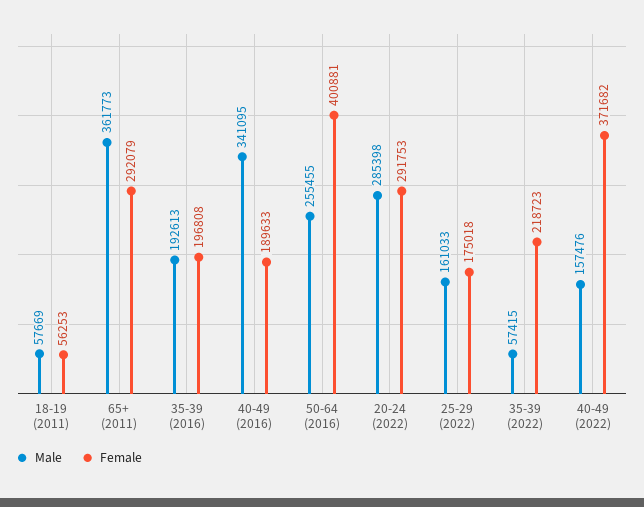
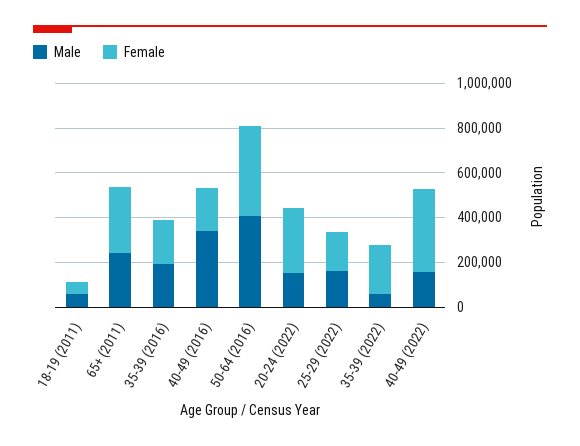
  {
    "Male": {
      "18-19 (2011)": 57669,
-     "65+ (2011)": 361773,
+     "65+ (2011)": 250000,
      "35-39 (2016)": 192613,
      "40-49 (2016)": 341095,
-     "50-64 (2016)": 255455,
+     "50-64 (2016)": 400000,
-     "20-24 (2022)": 285398,
+     "20-24 (2022)": 150000,
      "25-29 (2022)": 161033,
      "35-39 (2022)": 57415,
      "40-49 (2022)": 157476
    },
    "Female": {
      "18-19 (2011)": 56253,
      "65+ (2011)": 292079,
      "35-39 (2016)": 196808,
      "40-49 (2016)": 189633,
      "50-64 (2016)": 400881,
      "20-24 (2022)": 291753,
      "25-29 (2022)": 175018,
      "35-39 (2022)": 218723,
      "40-49 (2022)": 371682
    }
  }

